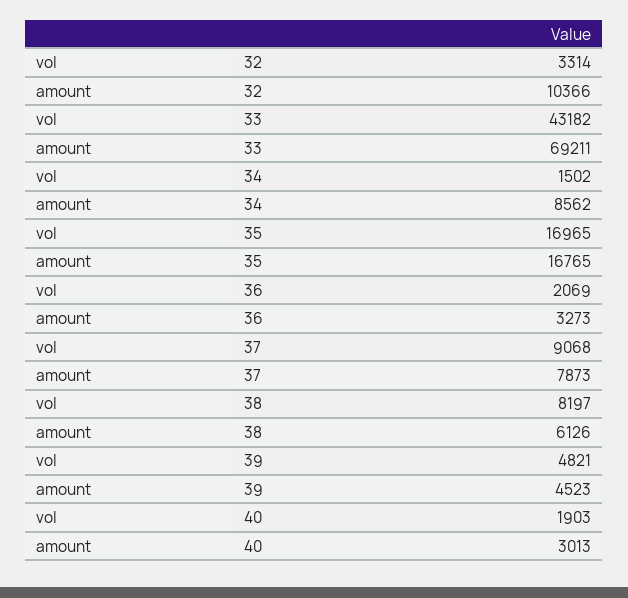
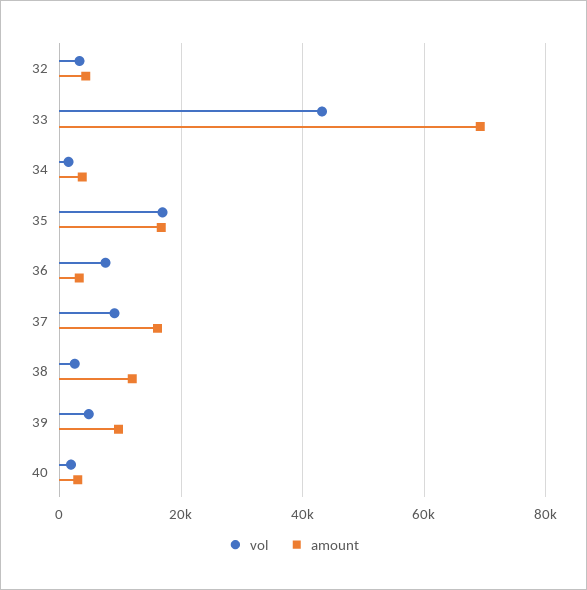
  {
    "vol": {
      "32": 3314,
      "33": 43182,
      "34": 1502,
      "35": 16965,
-     "36": 2069,
+     "36": 8000,
      "37": 9068,
-     "38": 8197,
+     "38": 2000,
      "39": 4821,
      "40": 1903
    },
    "amount": {
-     "32": 10366,
+     "32": 4000,
      "33": 69211,
-     "34": 8562,
+     "34": 4000,
      "35": 16765,
      "36": 3273,
-     "37": 7873,
+     "37": 16000,
-     "38": 6126,
+     "38": 12000,
-     "39": 4523,
+     "39": 10000,
      "40": 3013
    }
  }

